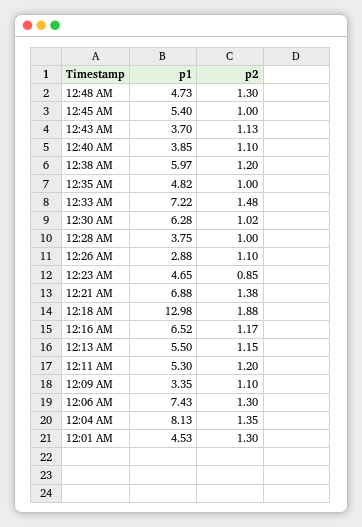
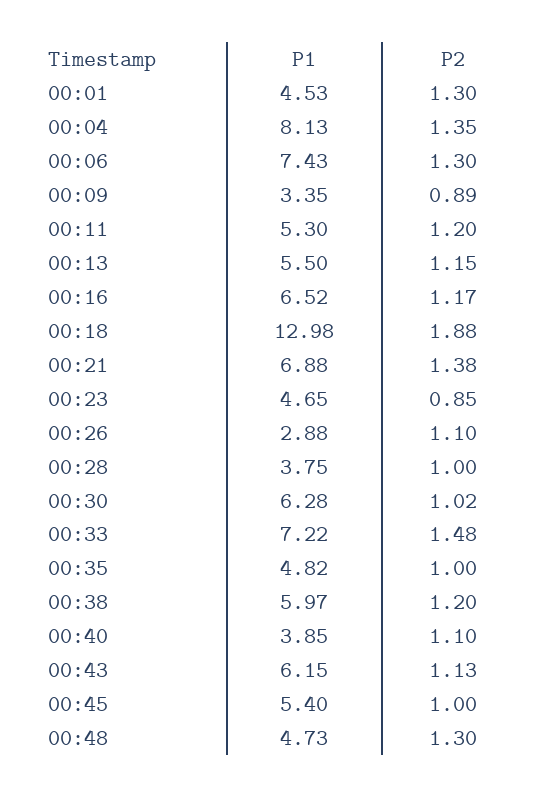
  {
    "p1": {
      "12:48 AM": 4.73,
      "12:45 AM": 5.4,
-     "12:43 AM": 3.7,
+     "12:43 AM": 6.15,
      "12:40 AM": 3.85,
      "12:38 AM": 5.97,
      "12:35 AM": 4.82,
      "12:33 AM": 7.22,
      "12:30 AM": 6.28,
      "12:28 AM": 3.75,
      "12:26 AM": 2.88,
      "12:23 AM": 4.65,
      "12:21 AM": 6.88,
      "12:18 AM": 12.98,
      "12:16 AM": 6.52,
      "12:13 AM": 5.5,
      "12:11 AM": 5.3,
      "12:09 AM": 3.35,
      "12:06 AM": 7.43,
      "12:04 AM": 8.13,
      "12:01 AM": 4.53
    },
    "p2": {
      "12:48 AM": 1.3,
      "12:45 AM": 1,
      "12:43 AM": 1.13,
      "12:40 AM": 1.1,
      "12:38 AM": 1.2,
      "12:35 AM": 1,
      "12:33 AM": 1.48,
      "12:30 AM": 1.02,
      "12:28 AM": 1,
      "12:26 AM": 1.1,
      "12:23 AM": 0.85,
      "12:21 AM": 1.38,
      "12:18 AM": 1.88,
      "12:16 AM": 1.17,
      "12:13 AM": 1.15,
      "12:11 AM": 1.2,
-     "12:09 AM": 1.1,
+     "12:09 AM": 0.89,
      "12:06 AM": 1.3,
      "12:04 AM": 1.35,
      "12:01 AM": 1.3
    }
  }

